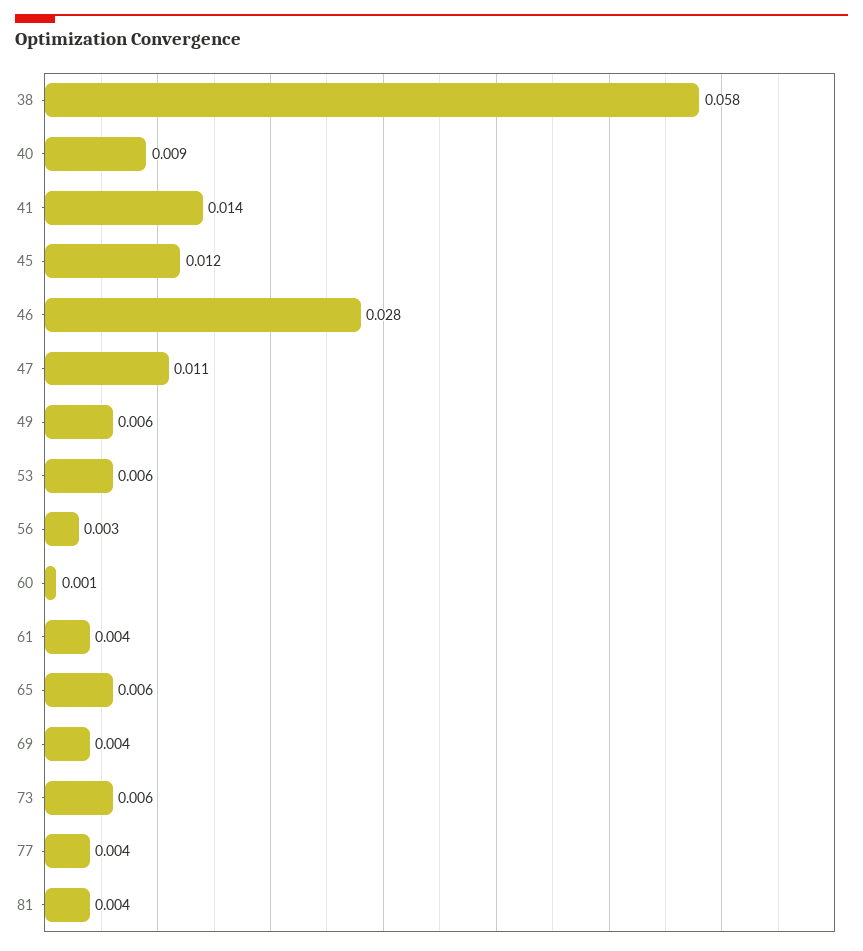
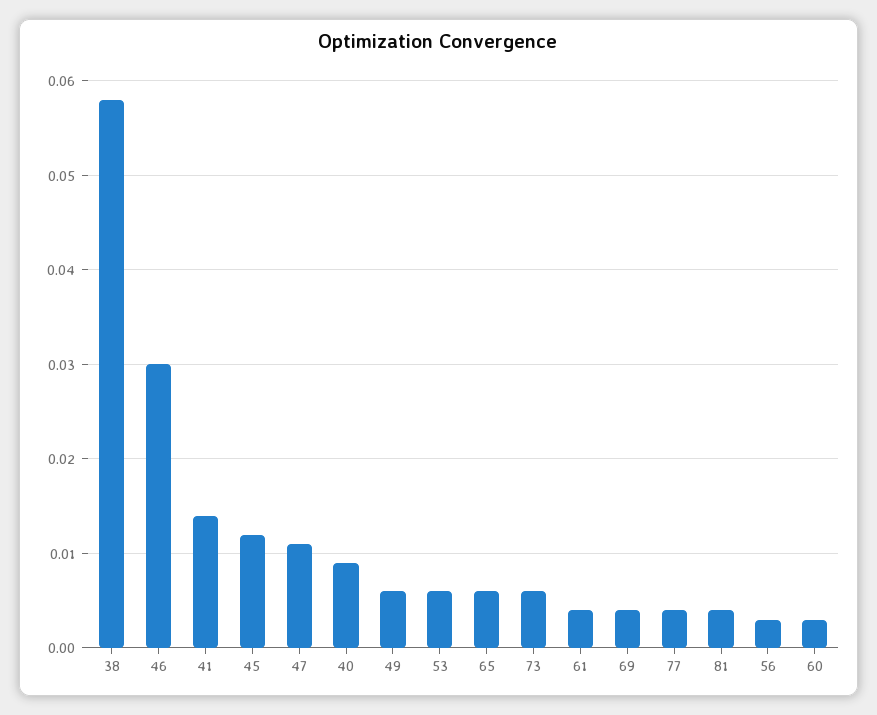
  {
    "38": 0.058,
    "40": 0.009,
    "41": 0.014,
    "45": 0.012,
-   "46": 0.028,
+   "46": 0.03,
    "47": 0.011,
    "49": 0.006,
    "53": 0.006,
    "56": 0.003,
-   "60": 0.001,
+   "60": 0.003,
    "61": 0.004,
    "65": 0.006,
    "69": 0.004,
    "73": 0.006,
    "77": 0.004,
    "81": 0.004
  }

